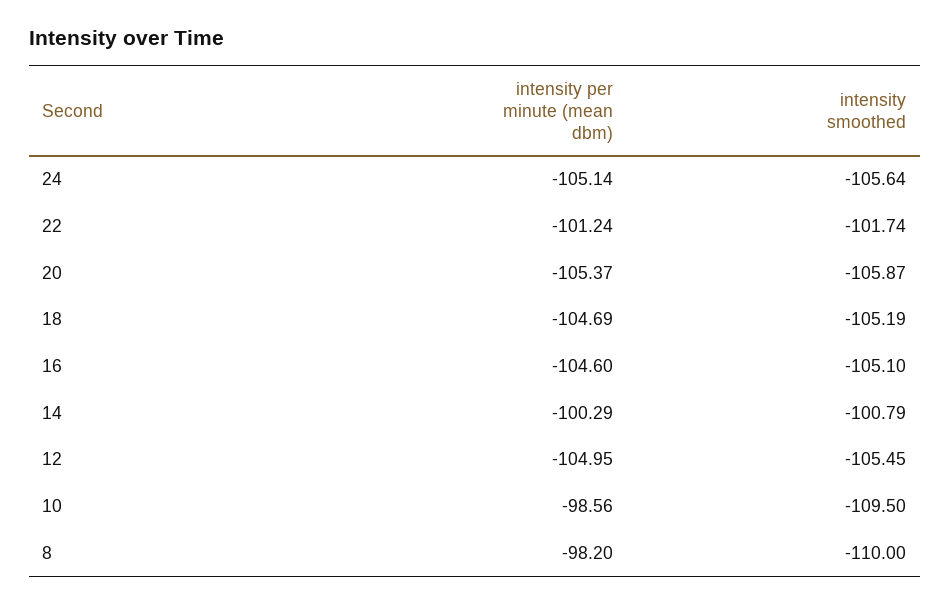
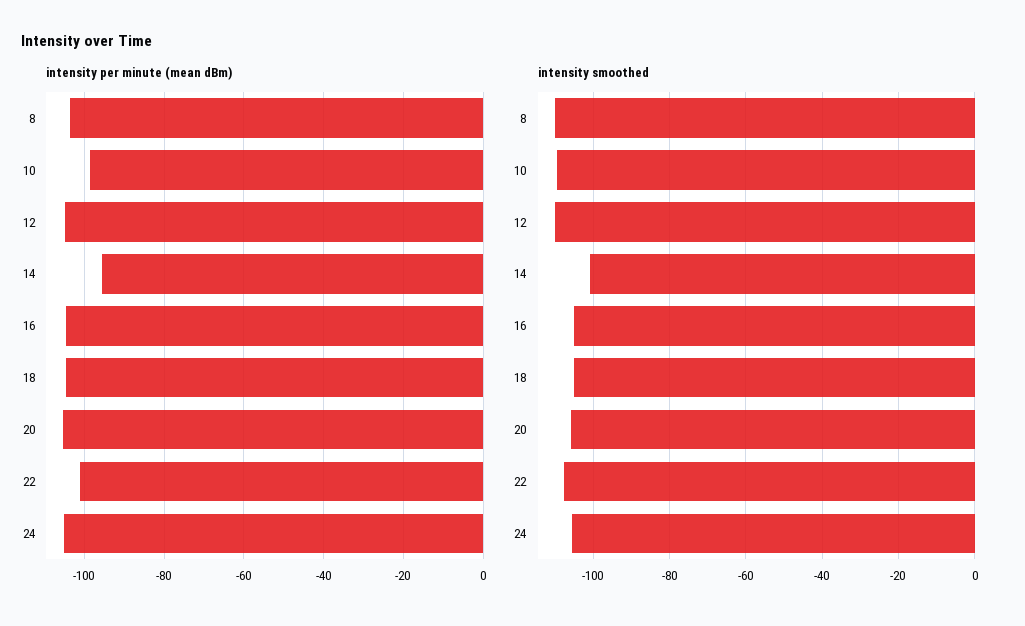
  {
    "intensity per minute (mean dbm)": {
      "24": -105.14,
      "22": -101.24,
      "20": -105.37,
      "18": -104.69,
      "16": -104.6,
-     "14": -100.29,
+     "14": -96,
      "12": -104.95,
      "10": -98.56,
-     "8": -98.2
+     "8": -104
    },
    "intensity smoothed": {
      "24": -105.64,
-     "22": -101.74,
+     "22": -108,
      "20": -105.87,
      "18": -105.19,
      "16": -105.1,
      "14": -100.79,
-     "12": -105.45,
+     "12": -110,
      "10": -109.5,
      "8": -110
    }
  }

